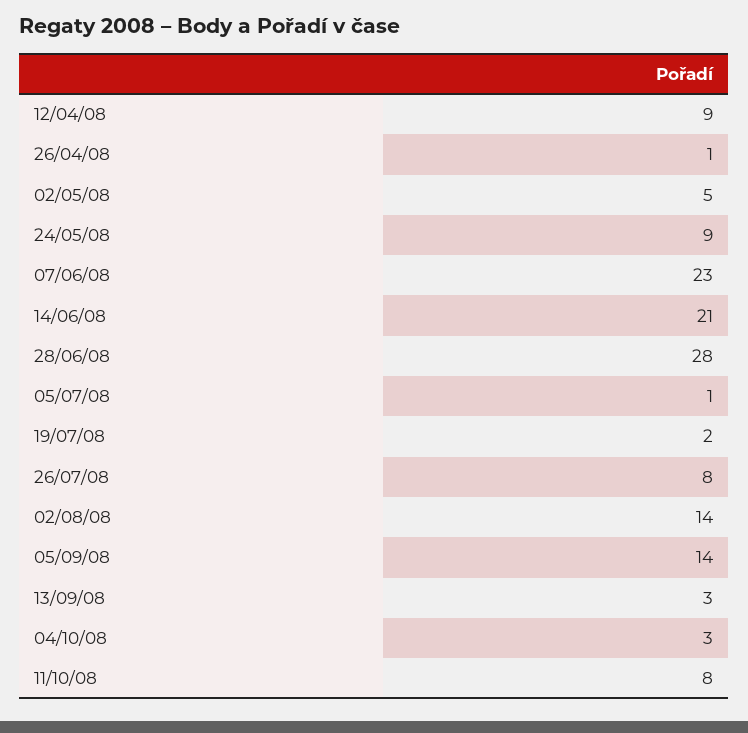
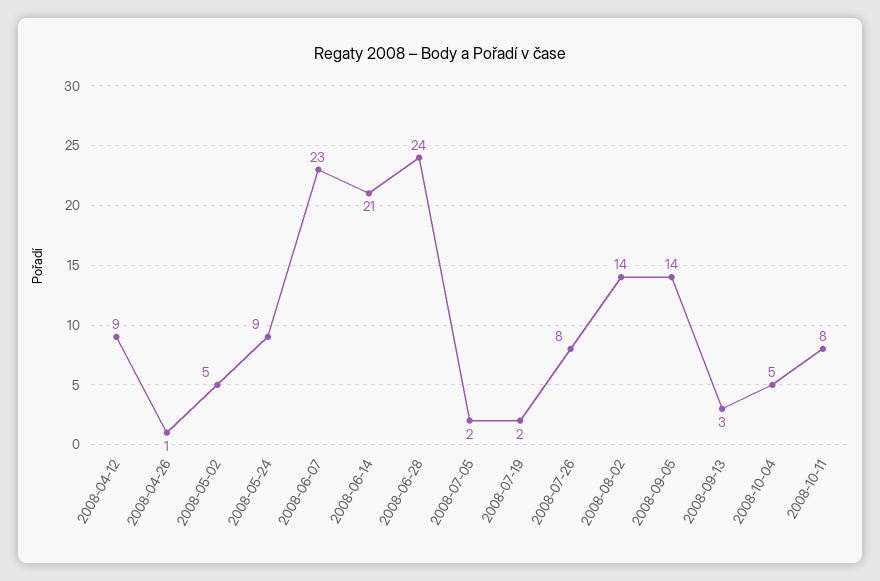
  {
    "12/04/08": 9,
    "26/04/08": 1,
    "02/05/08": 5,
    "24/05/08": 9,
    "07/06/08": 23,
    "14/06/08": 21,
-   "28/06/08": 28,
+   "28/06/08": 24,
-   "05/07/08": 1,
+   "05/07/08": 2,
    "19/07/08": 2,
    "26/07/08": 8,
    "02/08/08": 14,
    "05/09/08": 14,
    "13/09/08": 3,
-   "04/10/08": 3,
+   "04/10/08": 5,
    "11/10/08": 8
  }

